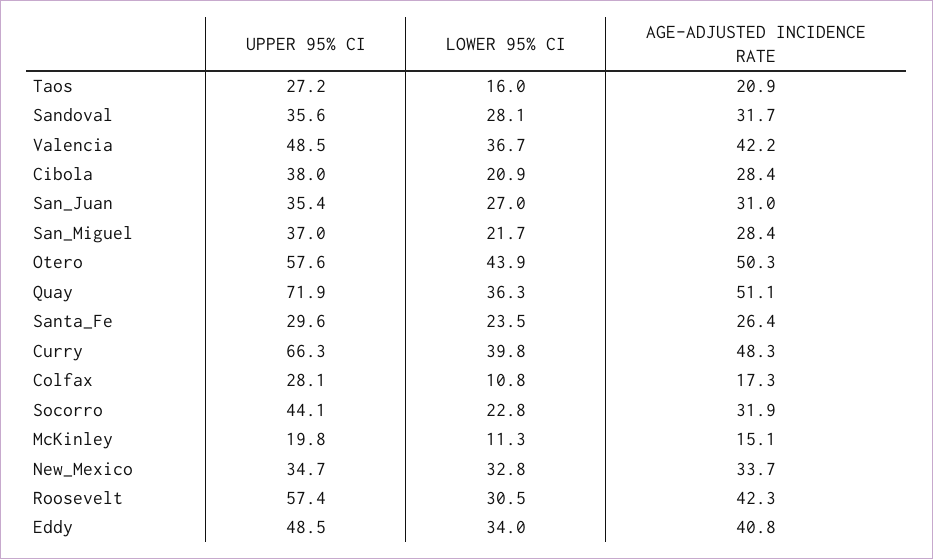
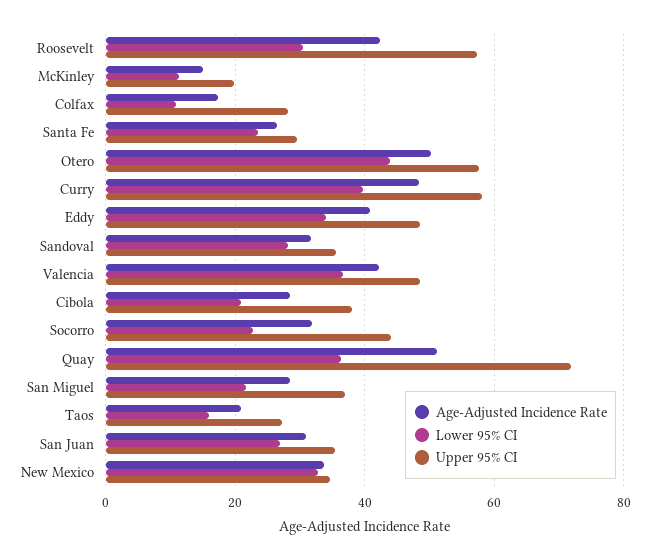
  {
    "UPPER 95% CI": {
      "Taos": 27.2,
      "Sandoval": 35.6,
      "Valencia": 48.5,
      "Cibola": 38,
      "San_Juan": 35.4,
      "San_Miguel": 37,
      "Otero": 57.6,
      "Quay": 71.9,
      "Santa_Fe": 29.6,
-     "Curry": 66.3,
+     "Curry": 58,
      "Colfax": 28.1,
      "Socorro": 44.1,
      "McKinley": 19.8,
      "New_Mexico": 34.7,
      "Roosevelt": 57.4,
      "Eddy": 48.5
    },
    "LOWER 95% CI": {
      "Taos": 16,
      "Sandoval": 28.1,
      "Valencia": 36.7,
      "Cibola": 20.9,
      "San_Juan": 27,
      "San_Miguel": 21.7,
      "Otero": 43.9,
      "Quay": 36.3,
      "Santa_Fe": 23.5,
      "Curry": 39.8,
      "Colfax": 10.8,
      "Socorro": 22.8,
      "McKinley": 11.3,
      "New_Mexico": 32.8,
      "Roosevelt": 30.5,
      "Eddy": 34
    },
    "AGE-ADJUSTED INCIDENCE RATE": {
      "Taos": 20.9,
      "Sandoval": 31.7,
      "Valencia": 42.2,
      "Cibola": 28.4,
      "San_Juan": 31,
      "San_Miguel": 28.4,
      "Otero": 50.3,
      "Quay": 51.1,
      "Santa_Fe": 26.4,
      "Curry": 48.3,
      "Colfax": 17.3,
      "Socorro": 31.9,
      "McKinley": 15.1,
      "New_Mexico": 33.7,
      "Roosevelt": 42.3,
      "Eddy": 40.8
    }
  }

